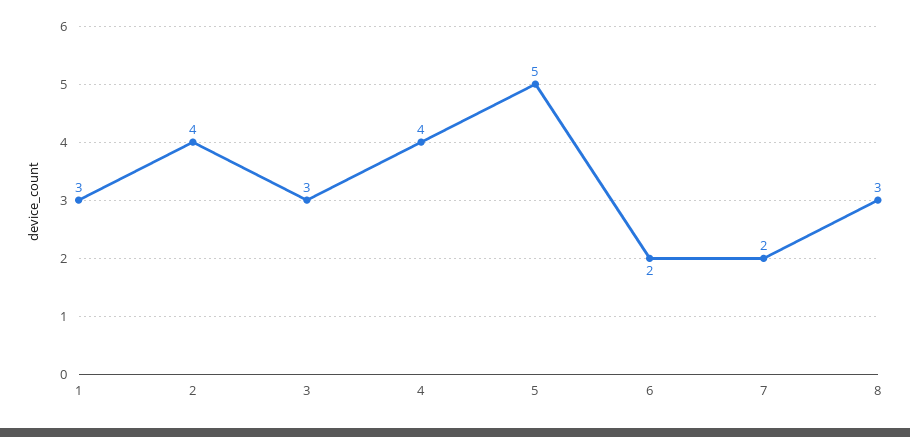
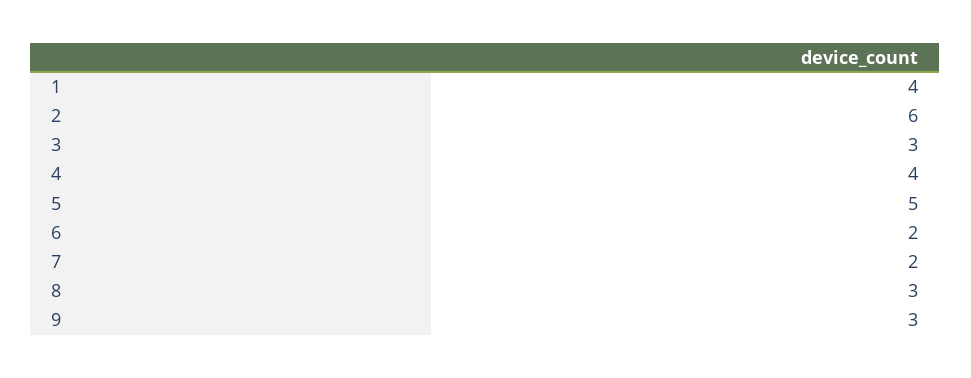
  {
-   "1": 3,
+   "1": 4,
-   "2": 4,
+   "2": 6,
    "3": 3,
    "4": 4,
    "5": 5,
    "6": 2,
    "7": 2,
-   "8": 3
+   "8": 3,
+   "9": 3
  }

